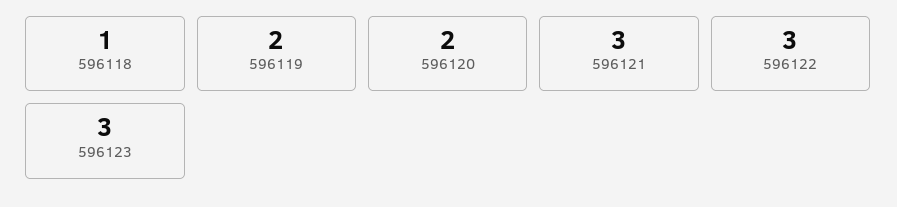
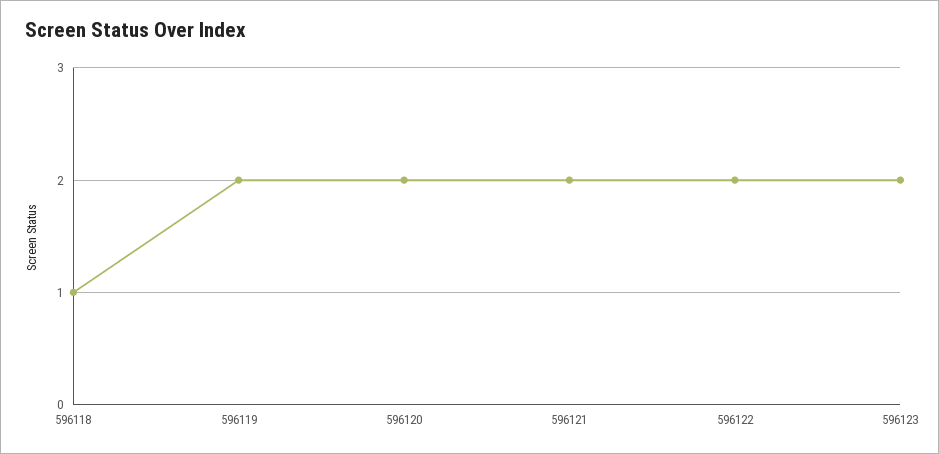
  {
    "596118": 1,
    "596119": 2,
    "596120": 2,
-   "596121": 3,
+   "596121": 2,
-   "596122": 3,
+   "596122": 2,
-   "596123": 3
+   "596123": 2
  }

